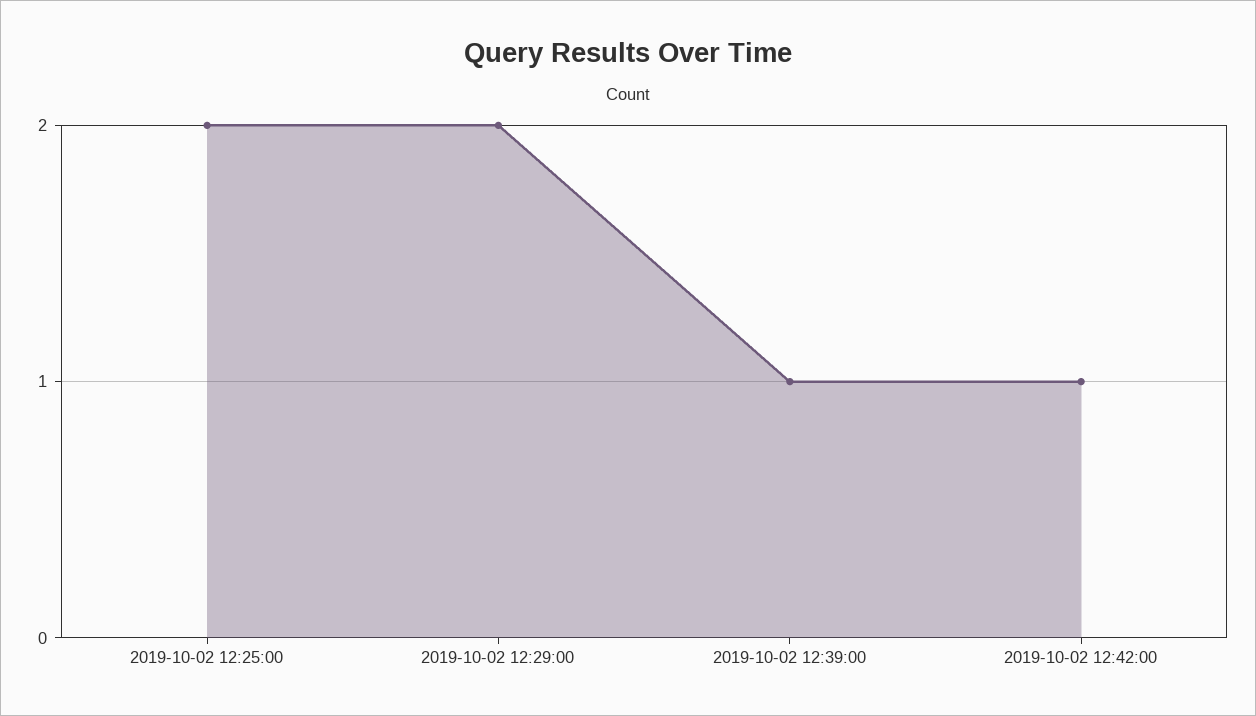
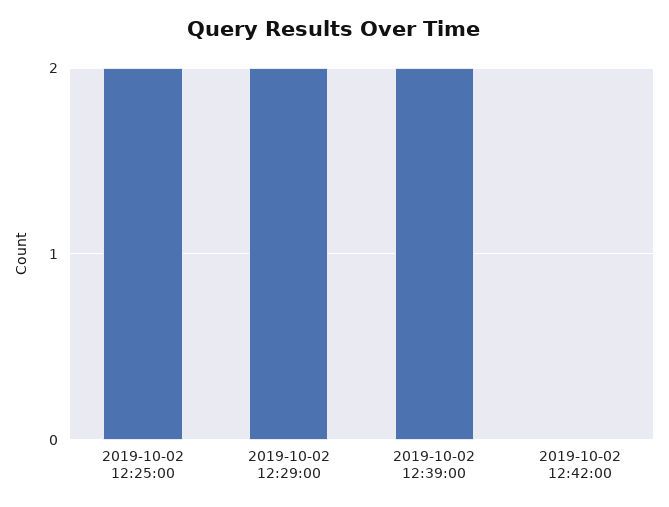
  {
    "2019-10-02 12:25:00": 2,
    "2019-10-02 12:29:00": 2,
-   "2019-10-02 12:39:00": 1,
+   "2019-10-02 12:39:00": 2,
-   "2019-10-02 12:42:00": 1
+   "2019-10-02 12:42:00": 0
  }

